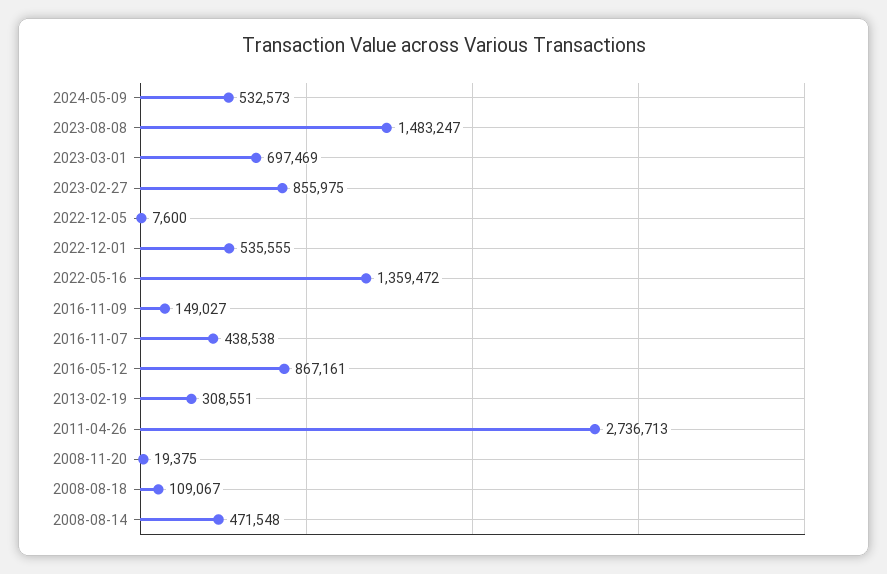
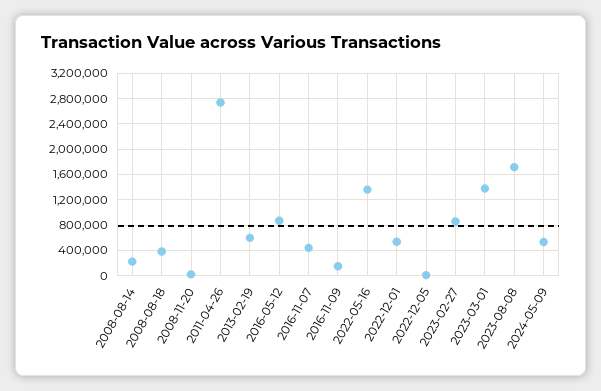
  {
    "2024-05-09": 532573,
-   "2023-08-08": 1483247,
+   "2023-08-08": 1700000,
-   "2023-03-01": 697469,
+   "2023-03-01": 1400000,
    "2023-02-27": 855975,
    "2022-12-05": 7600,
    "2022-12-01": 535555,
    "2022-05-16": 1359472,
    "2016-11-09": 149027,
    "2016-11-07": 438538,
    "2016-05-12": 867161,
-   "2013-02-19": 308551,
+   "2013-02-19": 600000,
    "2011-04-26": 2736713,
    "2008-11-20": 19375,
-   "2008-08-18": 109067,
+   "2008-08-18": 400000,
-   "2008-08-14": 471548
+   "2008-08-14": 200000
  }

